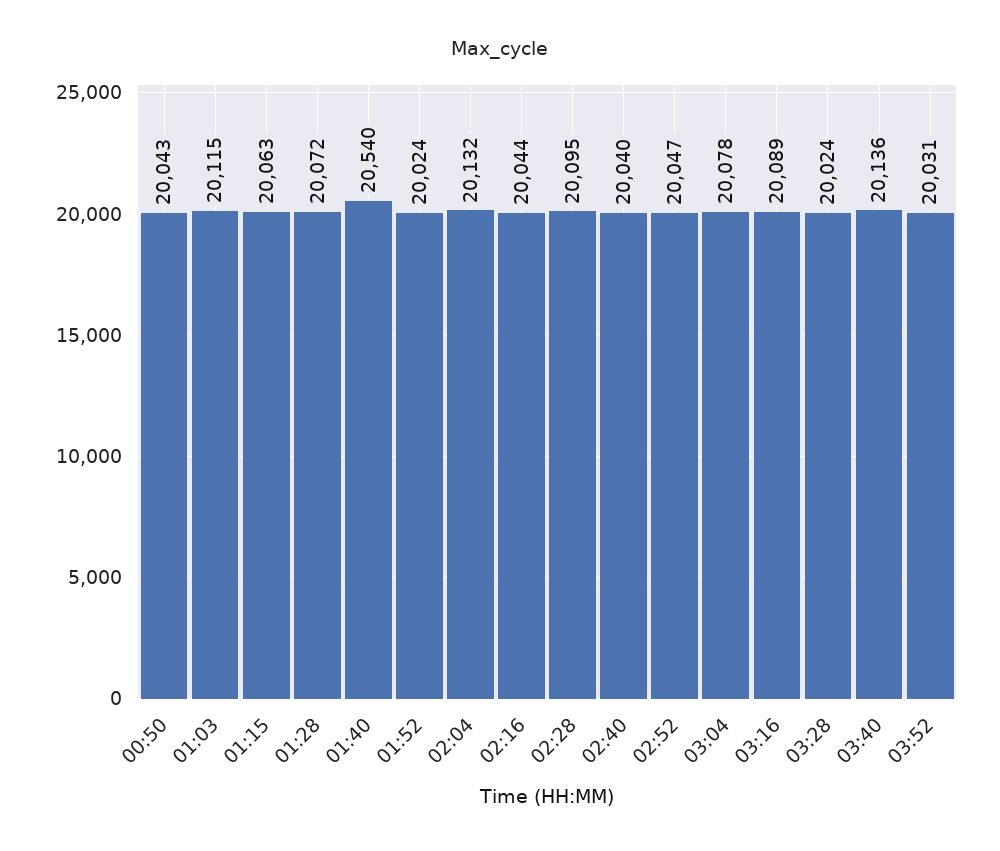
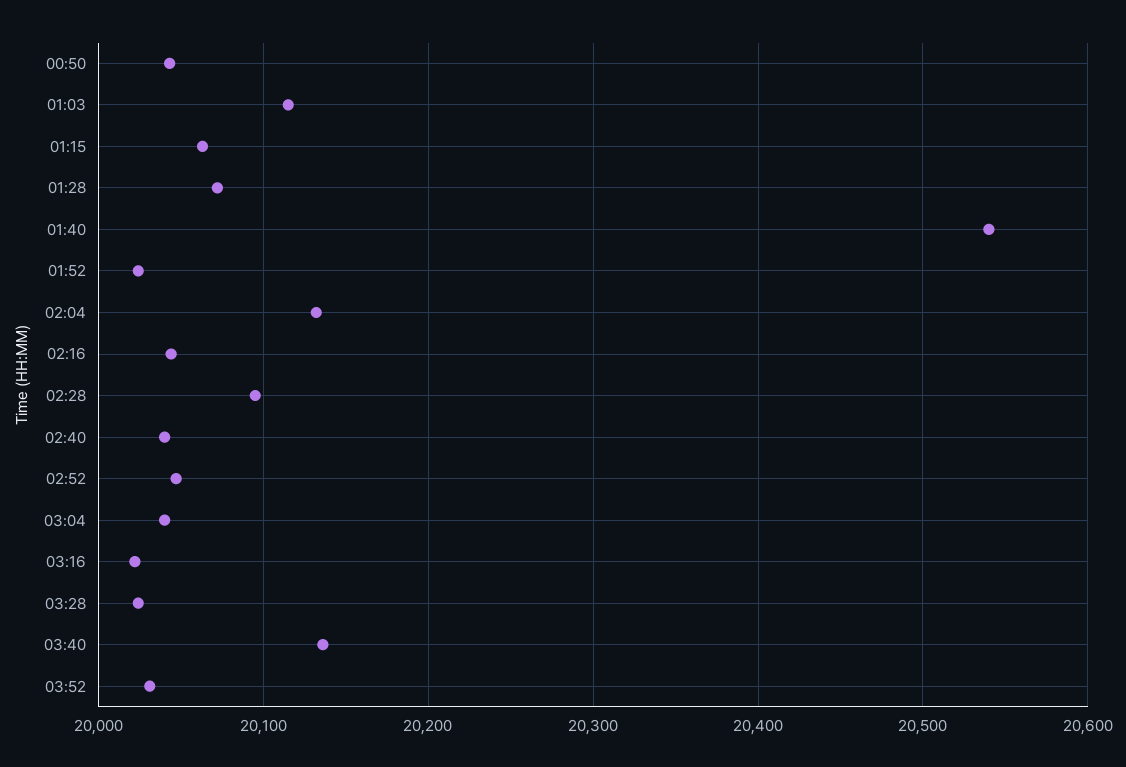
  {
    "00:50": 20043,
    "01:03": 20115,
    "01:15": 20063,
    "01:28": 20072,
    "01:40": 20540,
    "01:52": 20024,
    "02:04": 20132,
    "02:16": 20044,
    "02:28": 20095,
    "02:40": 20040,
    "02:52": 20047,
-   "03:04": 20078,
+   "03:04": 20040,
-   "03:16": 20089,
+   "03:16": 20020,
    "03:28": 20024,
    "03:40": 20136,
    "03:52": 20031
  }

